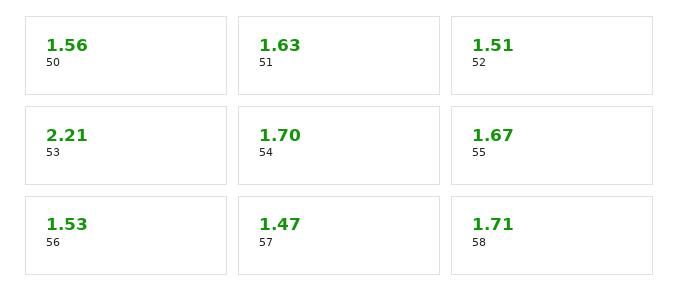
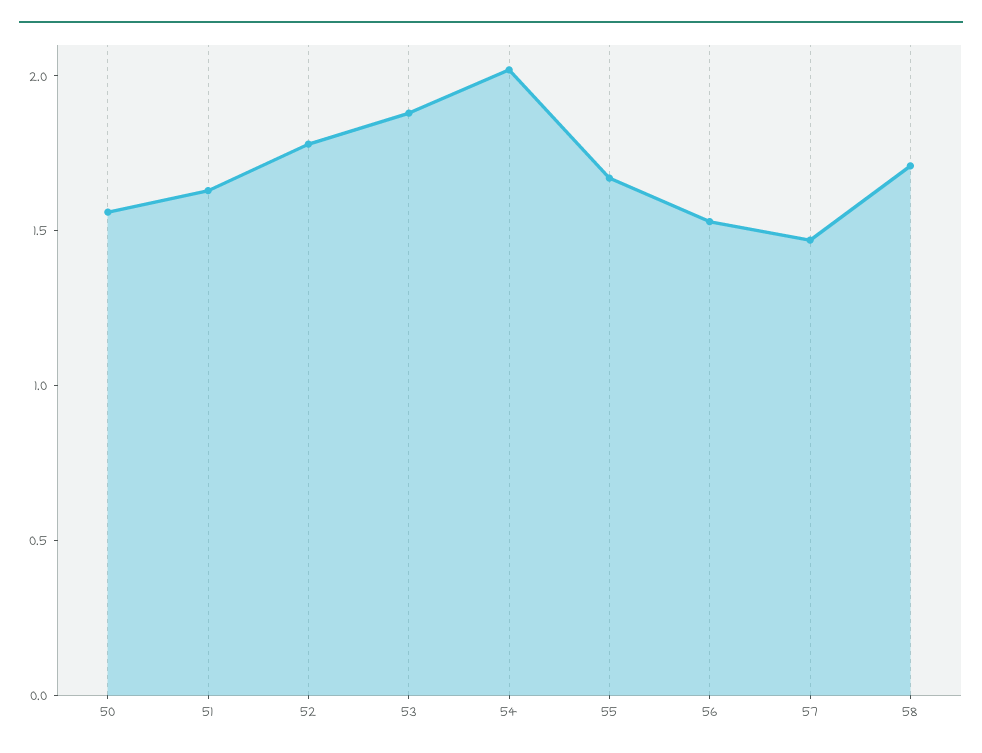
  {
    "50": 1.56,
    "51": 1.63,
-   "52": 1.51,
+   "52": 1.8,
-   "53": 2.21,
+   "53": 1.9,
-   "54": 1.7,
+   "54": 2,
    "55": 1.67,
    "56": 1.53,
    "57": 1.47,
    "58": 1.71
  }

